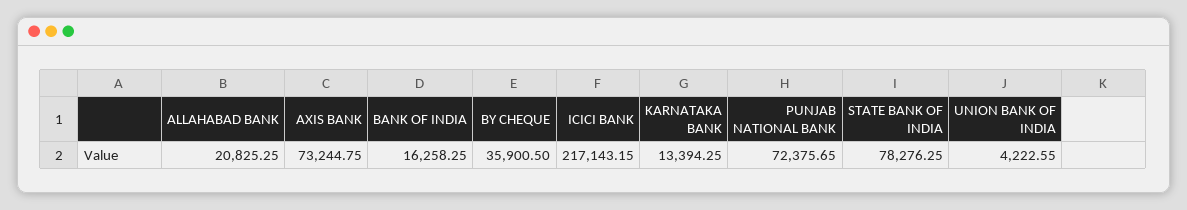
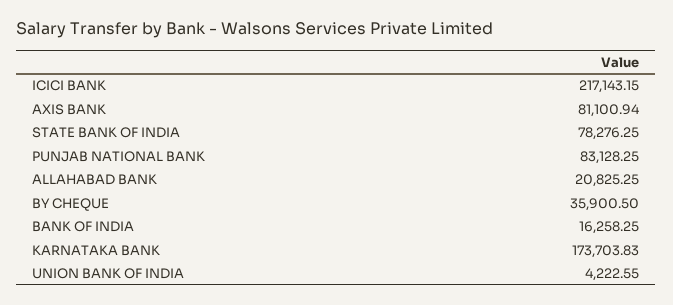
  {
    "ALLAHABAD BANK": 20825.25,
-   "AXIS BANK": 73244.75,
+   "AXIS BANK": 81100.94,
    "BANK OF INDIA": 16258.25,
    "BY CHEQUE": 35900.5,
    "ICICI BANK": 217143.15,
-   "KARNATAKA BANK": 13394.25,
+   "KARNATAKA BANK": 173703.83,
-   "PUNJAB NATIONAL BANK": 72375.65,
+   "PUNJAB NATIONAL BANK": 83128.25,
    "STATE BANK OF INDIA": 78276.25,
    "UNION BANK OF INDIA": 4222.55
  }

